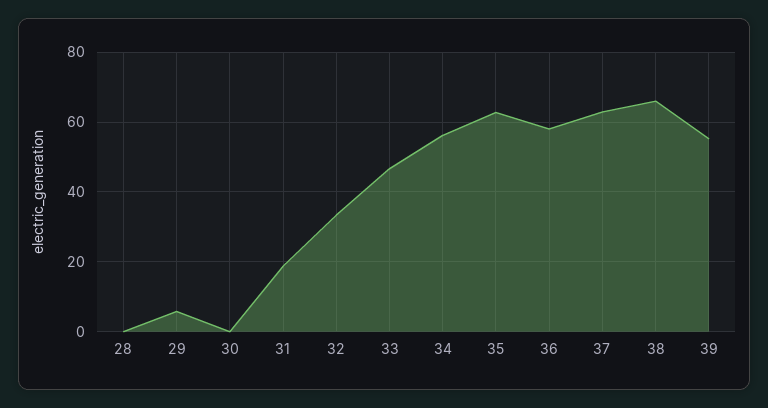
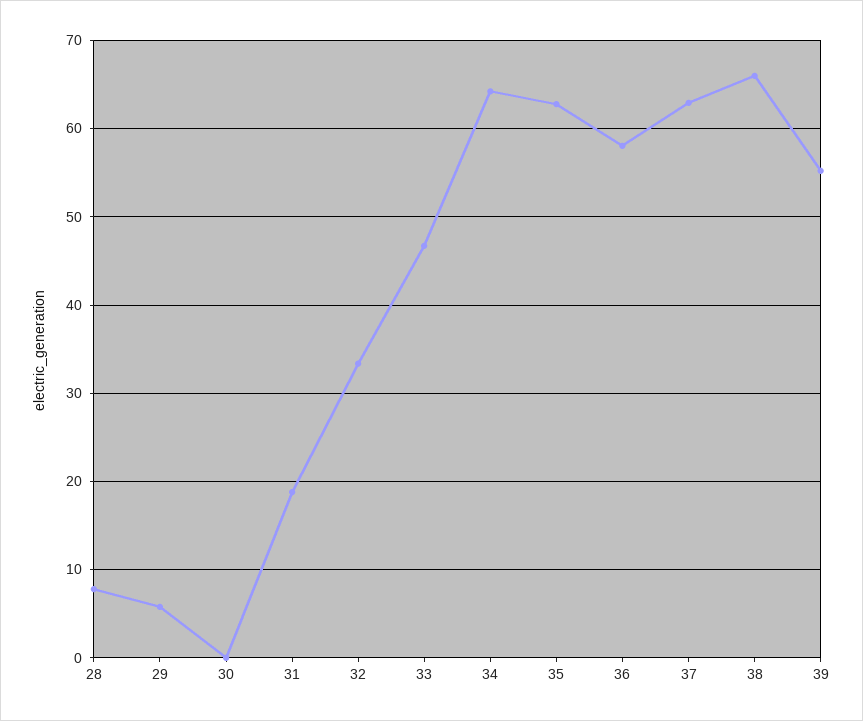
  {
-   "28": 0,
+   "28": 8,
    "29": 6,
    "30": 0,
    "31": 19,
    "32": 33,
    "33": 47,
-   "34": 56,
+   "34": 64,
    "35": 63,
    "36": 58,
    "37": 63,
    "38": 66,
    "39": 55
  }

